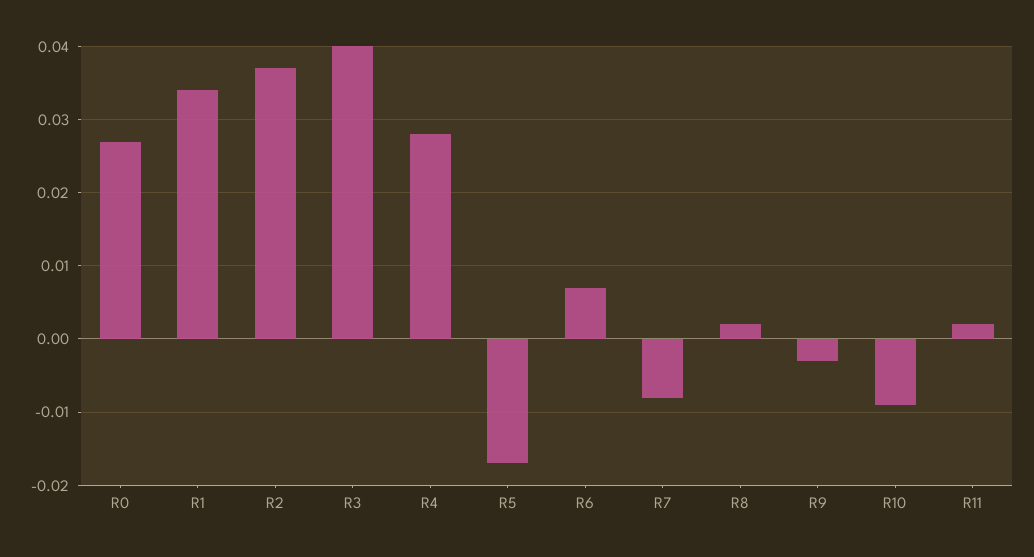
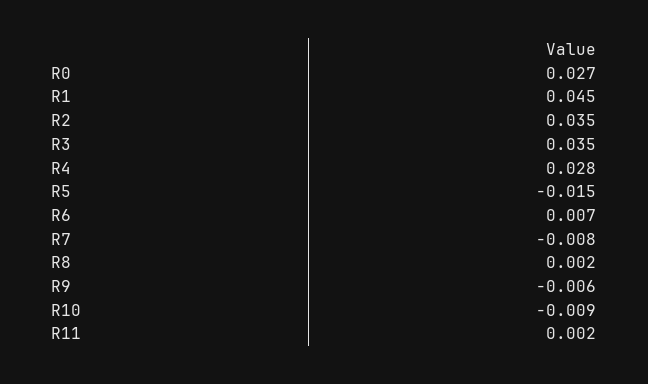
  {
    "R0": 0.027,
-   "R1": 0.034,
+   "R1": 0.045,
-   "R2": 0.037,
+   "R2": 0.035,
-   "R3": 0.04,
+   "R3": 0.035,
    "R4": 0.028,
-   "R5": -0.017,
+   "R5": -0.015,
    "R6": 0.007,
    "R7": -0.008,
    "R8": 0.002,
-   "R9": -0.003,
+   "R9": -0.006,
    "R10": -0.009,
    "R11": 0.002
  }

